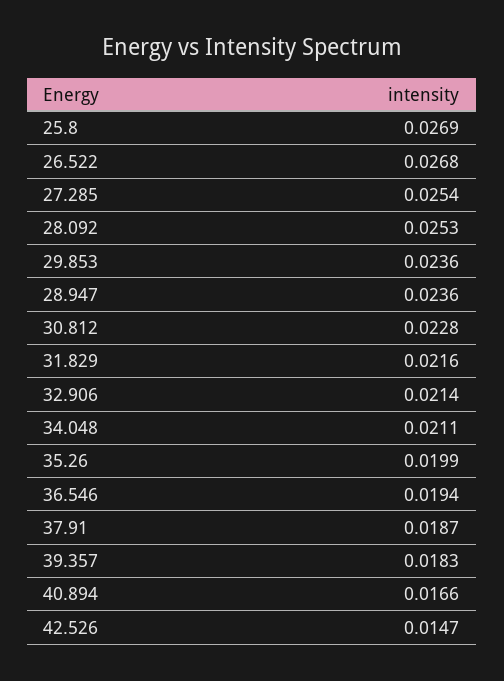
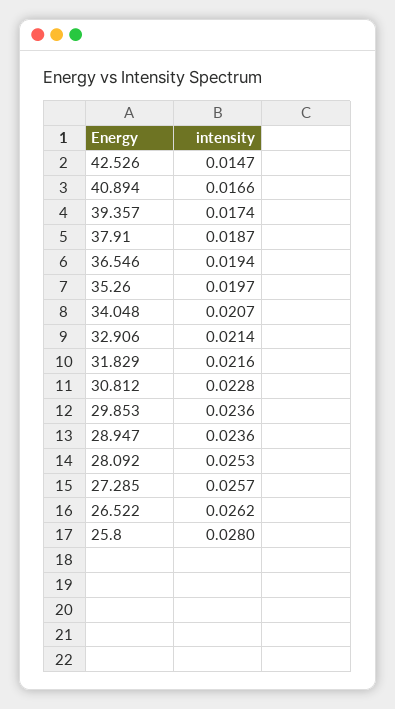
  {
-   "25.8": 0.0269,
+   "25.8": 0.028,
-   "26.522": 0.0268,
+   "26.522": 0.0262,
-   "27.285": 0.0254,
+   "27.285": 0.0257,
    "28.092": 0.0253,
    "29.853": 0.0236,
    "28.947": 0.0236,
    "30.812": 0.0228,
    "31.829": 0.0216,
    "32.906": 0.0214,
-   "34.048": 0.0211,
+   "34.048": 0.0207,
-   "35.26": 0.0199,
+   "35.26": 0.0197,
    "36.546": 0.0194,
    "37.91": 0.0187,
-   "39.357": 0.0183,
+   "39.357": 0.0174,
    "40.894": 0.0166,
    "42.526": 0.0147
  }

